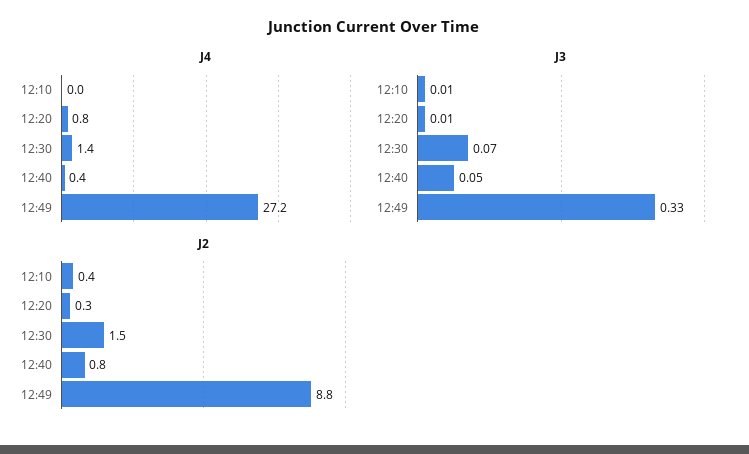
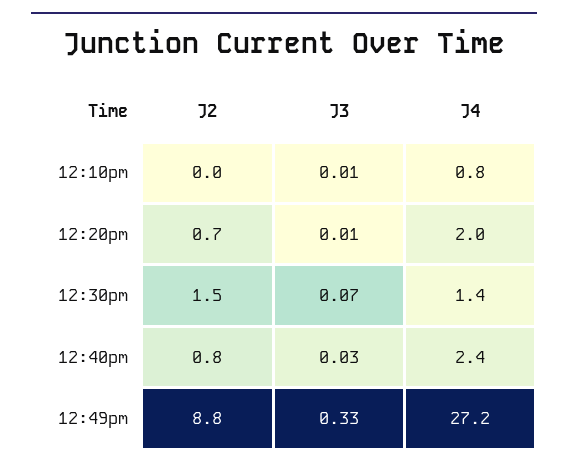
  {
    "J4": {
-     "12:10": 0,
+     "12:10": 0.8,
-     "12:20": 0.8,
+     "12:20": 2,
      "12:30": 1.4,
-     "12:40": 0.4,
+     "12:40": 2.4,
      "12:49": 27.2
    },
    "J3": {
      "12:10": 0.01,
      "12:20": 0.01,
      "12:30": 0.07,
-     "12:40": 0.05,
+     "12:40": 0.03,
      "12:49": 0.33
    },
    "J2": {
-     "12:10": 0.4,
+     "12:10": 0,
-     "12:20": 0.3,
+     "12:20": 0.7,
      "12:30": 1.5,
      "12:40": 0.8,
      "12:49": 8.8
    }
  }

